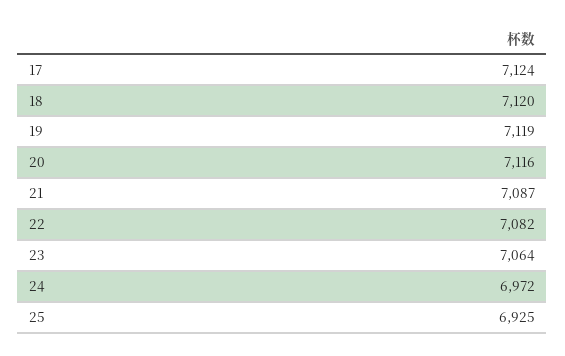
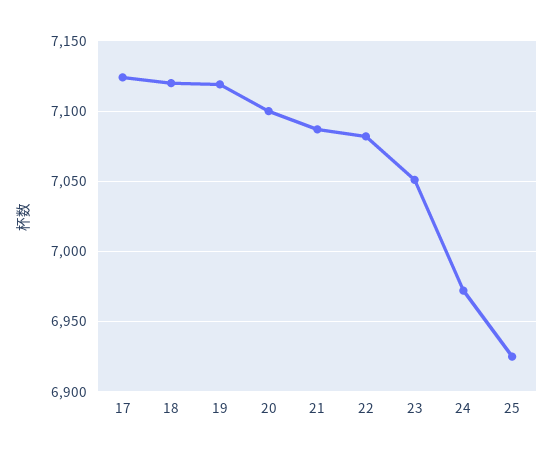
  {
    "17": 7124,
    "18": 7120,
    "19": 7119,
-   "20": 7116,
+   "20": 7100,
    "21": 7087,
    "22": 7082,
-   "23": 7064,
+   "23": 7050,
    "24": 6972,
    "25": 6925
  }

